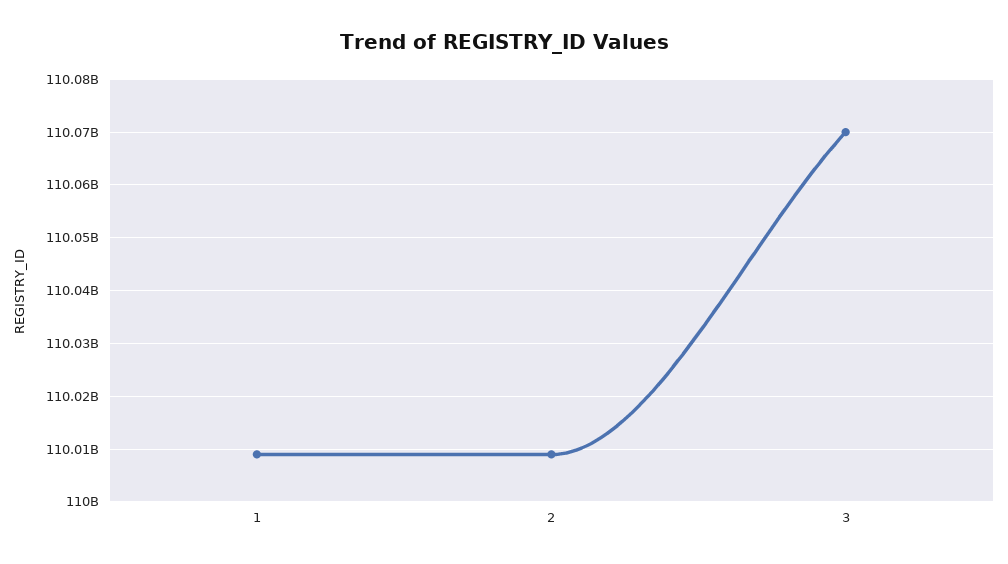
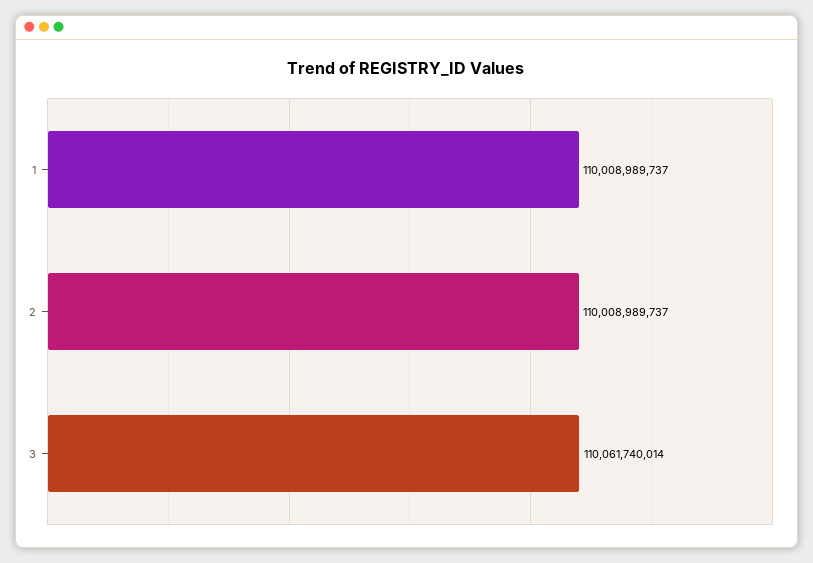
  {
    "1": 110008989737,
    "2": 110008989737,
-   "3": 110070000000
+   "3": 110061740014
  }

